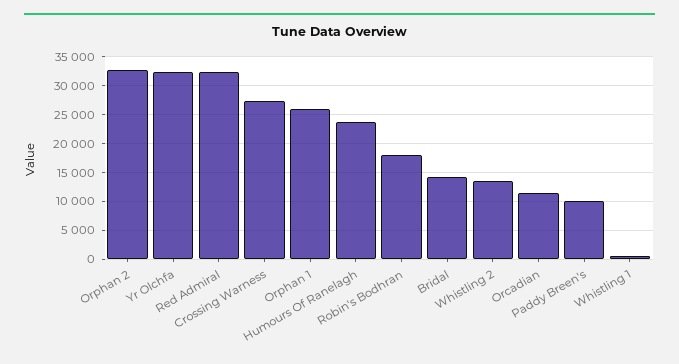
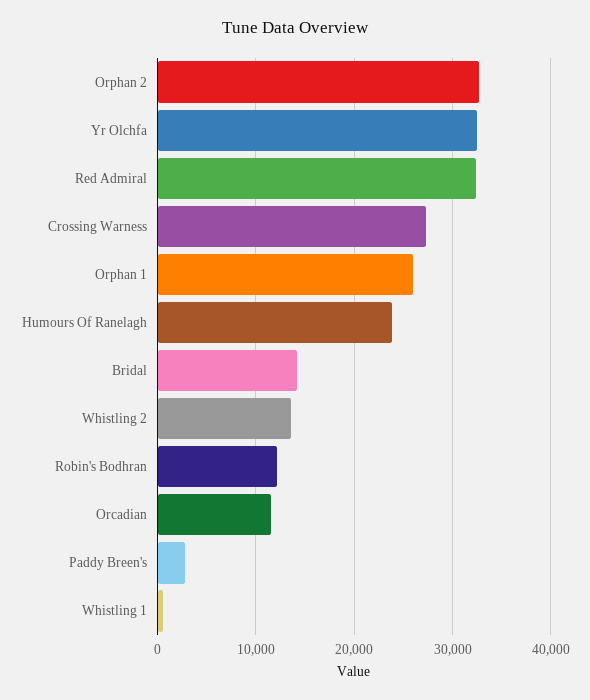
  {
    "Orphan 2": 33000,
    "Yr Olchfa": 32000,
    "Red Admiral": 32000,
    "Crossing Warness": 27000,
    "Orphan 1": 26000,
    "Humours Of Ranelagh": 24000,
-   "Robin's Bodhran": 17500,
+   "Robin's Bodhran": 12000,
    "Bridal": 14000,
    "Whistling 2": 14000,
    "Orcadian": 12000,
-   "Paddy Breen's": 10000,
+   "Paddy Breen's": 3000,
    "Whistling 1": 1000
  }

